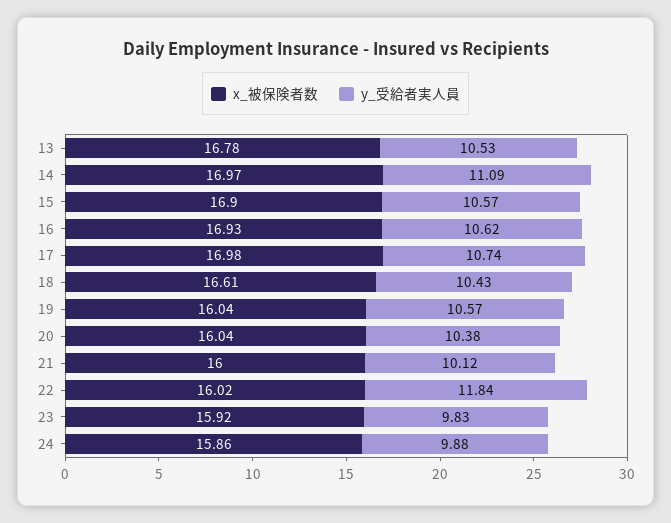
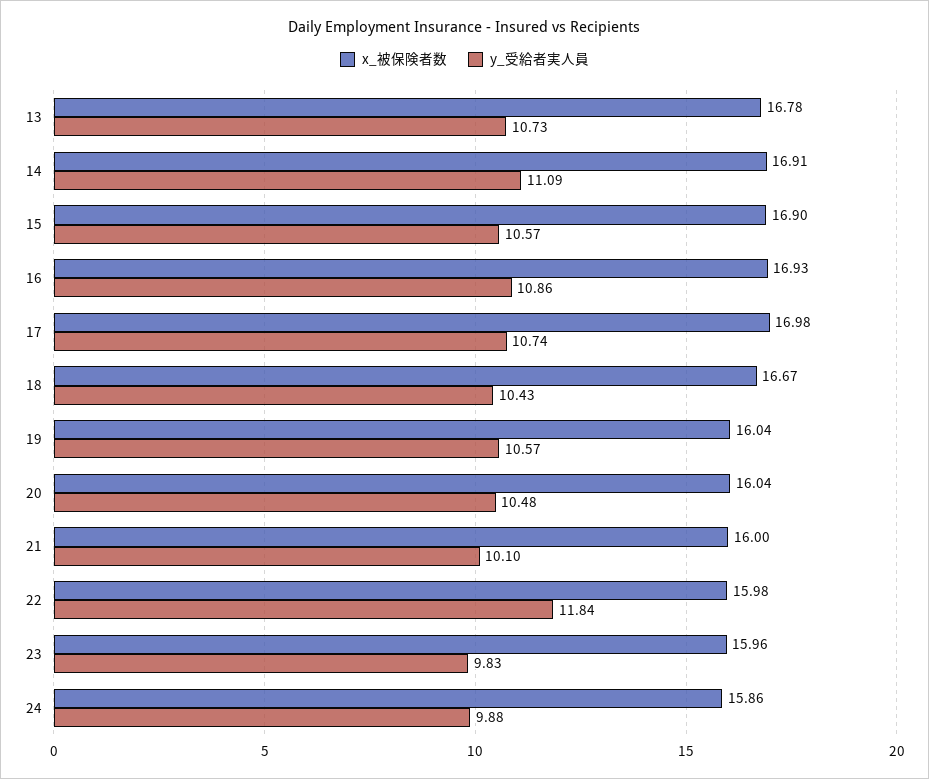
  {
    "x_被保険者数": {
      "13": 16.78,
-     "14": 16.97,
+     "14": 16.91,
      "15": 16.9,
      "16": 16.93,
      "17": 16.98,
-     "18": 16.61,
+     "18": 16.67,
      "19": 16.04,
      "20": 16.04,
      "21": 16,
-     "22": 16.02,
+     "22": 15.98,
-     "23": 15.92,
+     "23": 15.96,
      "24": 15.86
    },
    "y_受給者実人員": {
-     "13": 10.53,
+     "13": 10.73,
      "14": 11.09,
      "15": 10.57,
-     "16": 10.62,
+     "16": 10.86,
      "17": 10.74,
      "18": 10.43,
      "19": 10.57,
-     "20": 10.38,
+     "20": 10.48,
-     "21": 10.12,
+     "21": 10.1,
      "22": 11.84,
      "23": 9.83,
      "24": 9.88
    }
  }

